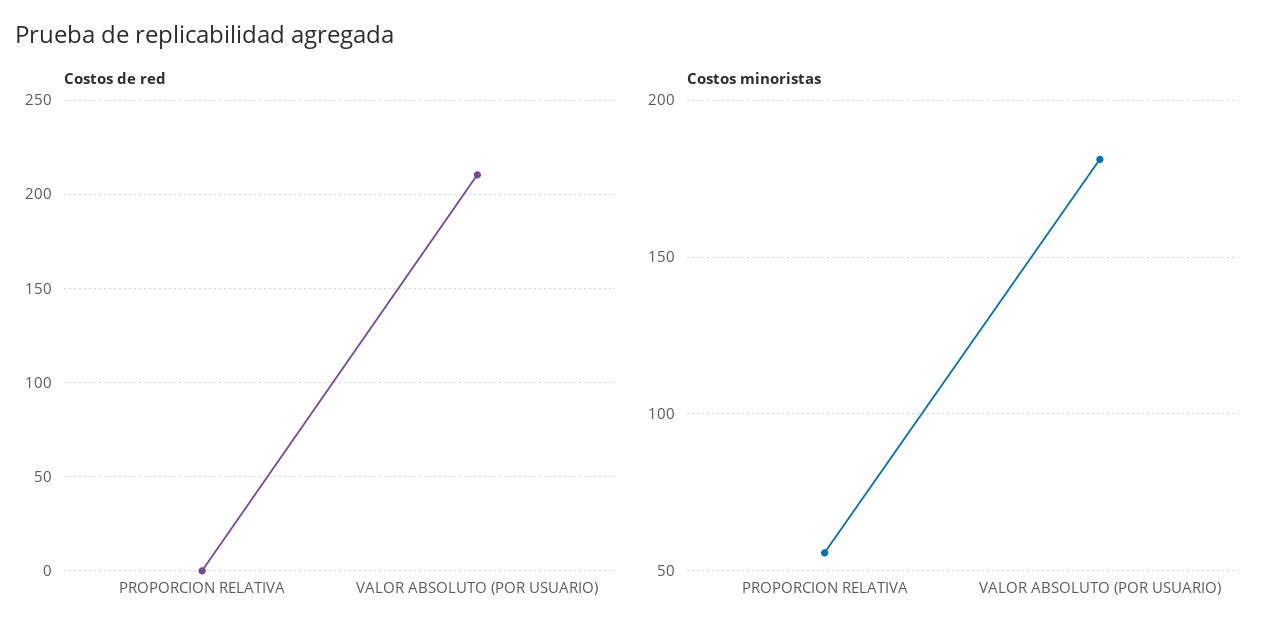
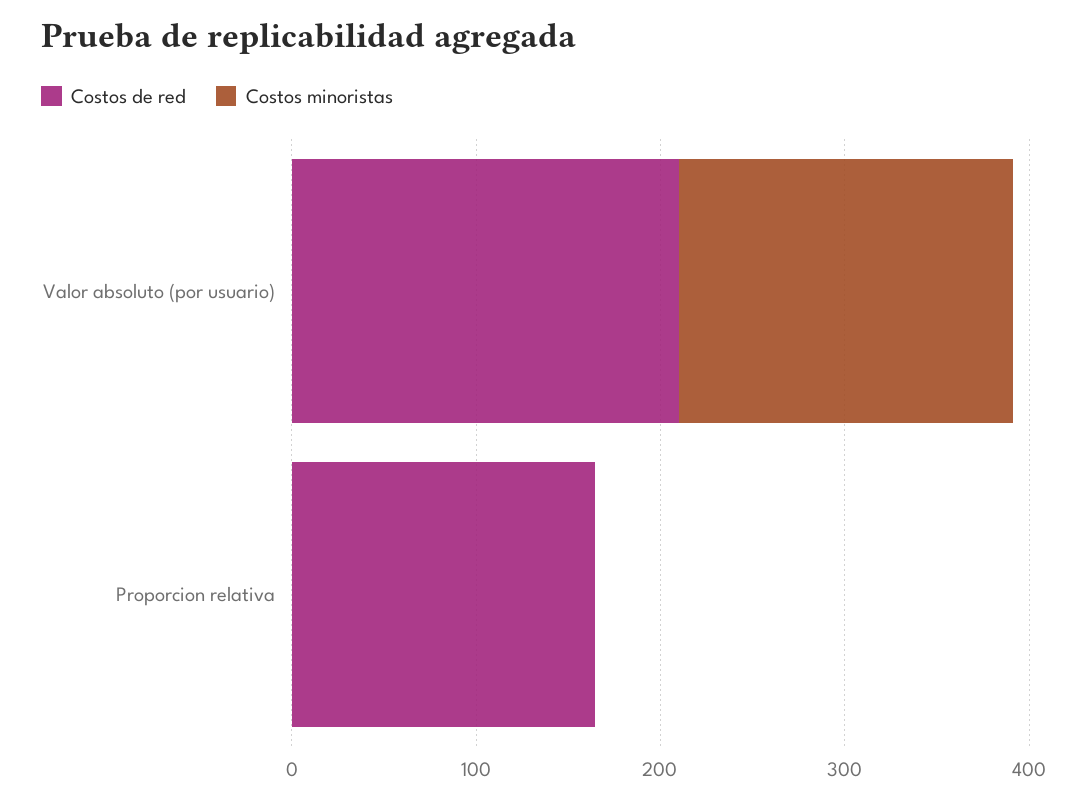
  {
    "Costos de red": {
-     "PROPORCION RELATIVA": 0,
+     "PROPORCION RELATIVA": 160,
      "VALOR ABSOLUTO (POR USUARIO)": 210
    },
    "Costos minoristas": {
-     "PROPORCION RELATIVA": 55,
+     "PROPORCION RELATIVA": 0,
      "VALOR ABSOLUTO (POR USUARIO)": 180
    }
  }

